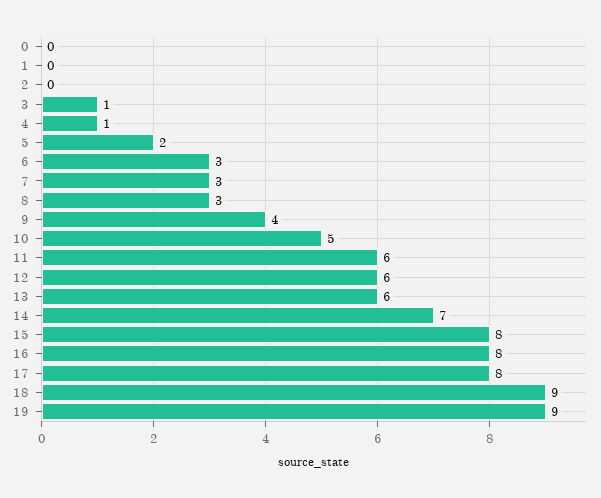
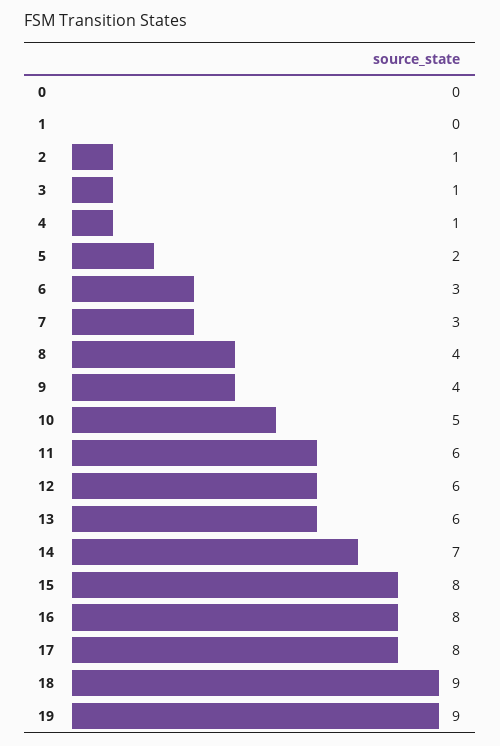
  {
    "0": 0,
    "1": 0,
-   "2": 0,
+   "2": 1,
    "3": 1,
    "4": 1,
    "5": 2,
    "6": 3,
    "7": 3,
-   "8": 3,
+   "8": 4,
    "9": 4,
    "10": 5,
    "11": 6,
    "12": 6,
    "13": 6,
    "14": 7,
    "15": 8,
    "16": 8,
    "17": 8,
    "18": 9,
    "19": 9
  }

